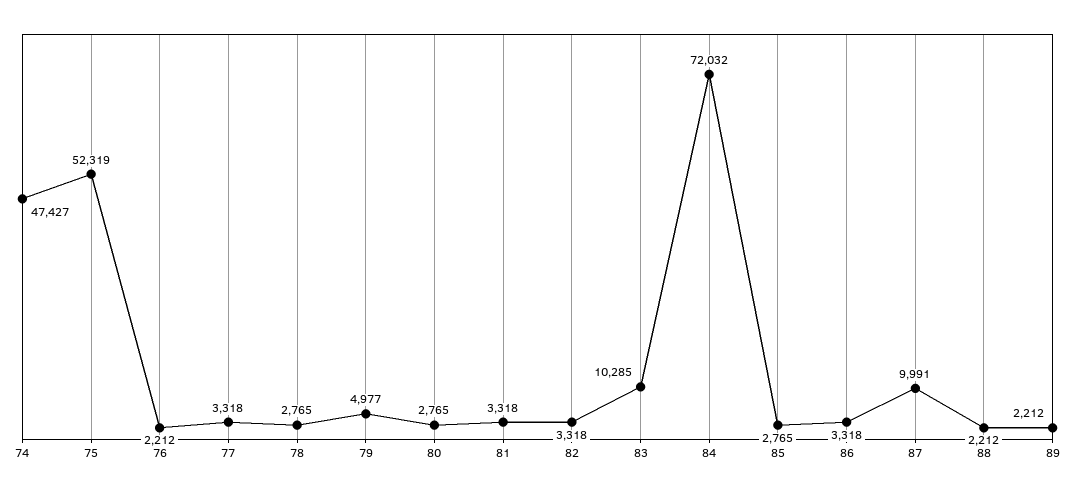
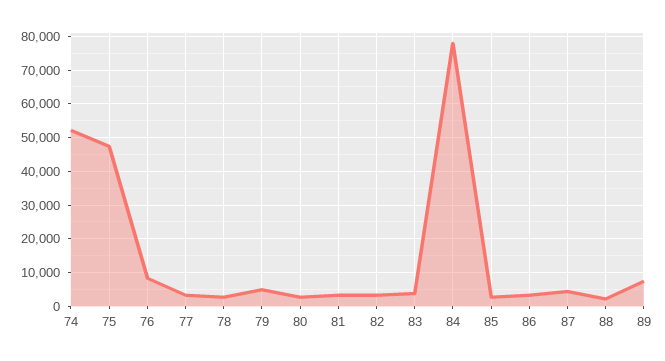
  {
-   "74": 47427,
+   "74": 52000,
-   "75": 52319,
+   "75": 48000,
-   "76": 2212,
+   "76": 8000,
    "77": 3318,
    "78": 2765,
    "79": 4977,
    "80": 2765,
    "81": 3318,
    "82": 3318,
-   "83": 10285,
+   "83": 4000,
-   "84": 72032,
+   "84": 78000,
    "85": 2765,
    "86": 3318,
-   "87": 9991,
+   "87": 4000,
    "88": 2212,
-   "89": 2212
+   "89": 8000
  }

